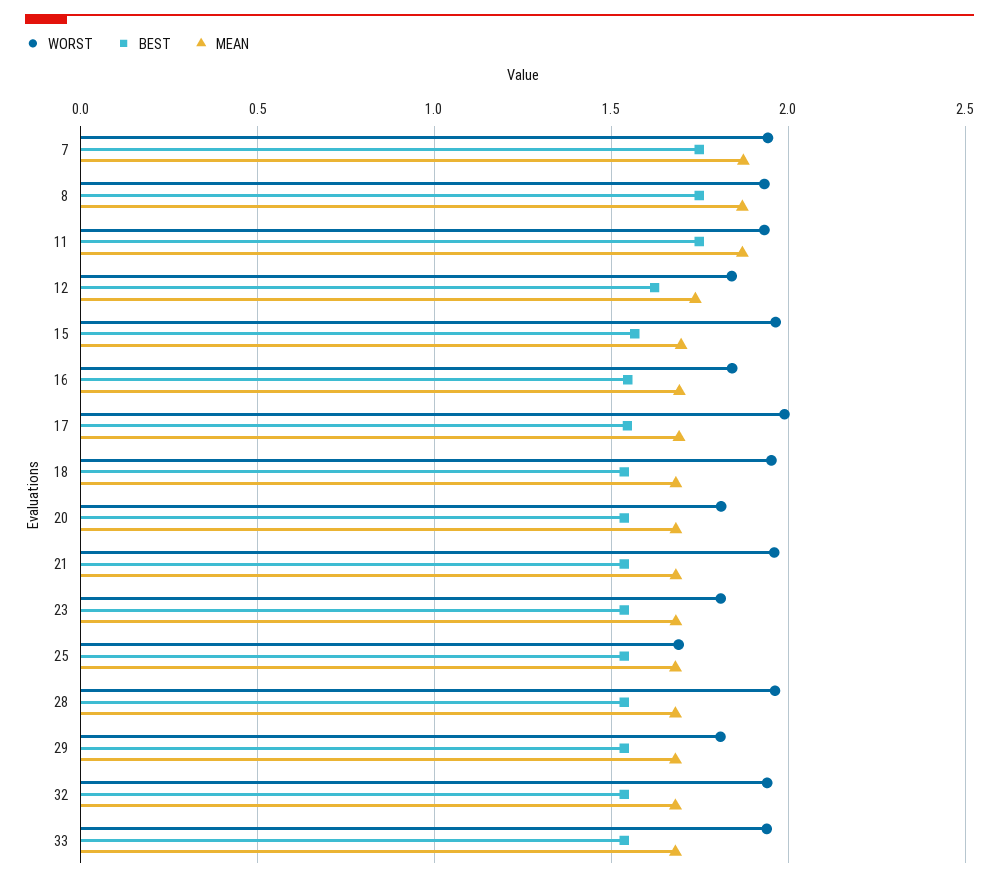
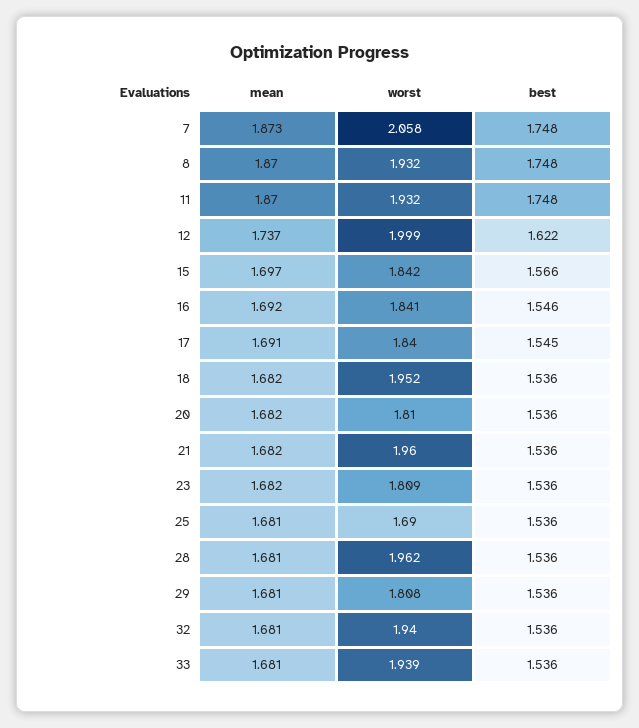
  {
    "WORST": {
-     "7": 1.95,
+     "7": 2.058,
      "8": 1.932,
      "11": 1.932,
-     "12": 1.85,
+     "12": 1.999,
-     "15": 1.95,
+     "15": 1.842,
      "16": 1.841,
-     "17": 2,
+     "17": 1.84,
      "18": 1.952,
      "20": 1.81,
      "21": 1.96,
      "23": 1.809,
      "25": 1.69,
      "28": 1.962,
      "29": 1.808,
      "32": 1.94,
      "33": 1.939
    },
    "BEST": {
      "7": 1.748,
      "8": 1.748,
      "11": 1.748,
      "12": 1.622,
      "15": 1.566,
      "16": 1.546,
      "17": 1.545,
      "18": 1.536,
      "20": 1.536,
      "21": 1.536,
      "23": 1.536,
      "25": 1.536,
      "28": 1.536,
      "29": 1.536,
      "32": 1.536,
      "33": 1.536
    },
    "MEAN": {
      "7": 1.873,
      "8": 1.87,
      "11": 1.87,
      "12": 1.737,
      "15": 1.697,
      "16": 1.692,
      "17": 1.691,
      "18": 1.682,
      "20": 1.682,
      "21": 1.682,
      "23": 1.682,
      "25": 1.681,
      "28": 1.681,
      "29": 1.681,
      "32": 1.681,
      "33": 1.681
    }
  }

